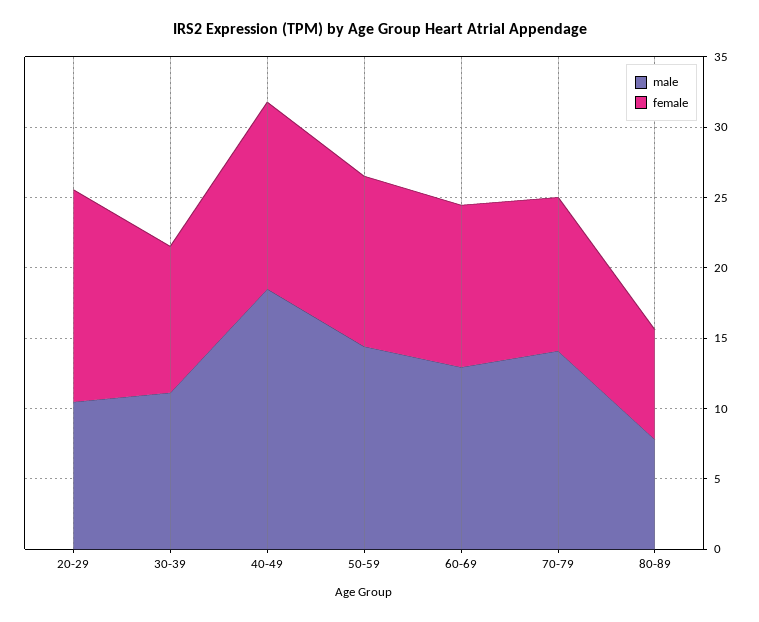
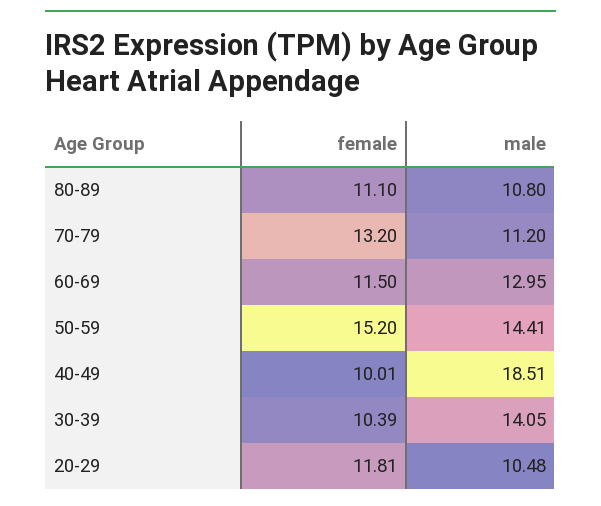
  {
    "male": {
      "20-29": 10.48,
-     "30-39": 11,
+     "30-39": 14.05,
      "40-49": 18.51,
      "50-59": 14.41,
      "60-69": 12.95,
-     "70-79": 14,
+     "70-79": 11.2,
-     "80-89": 8
+     "80-89": 10.8
    },
    "female": {
-     "20-29": 15,
+     "20-29": 11.81,
      "30-39": 10.39,
-     "40-49": 13,
+     "40-49": 10.01,
-     "50-59": 12,
+     "50-59": 15.2,
      "60-69": 11.5,
-     "70-79": 11,
+     "70-79": 13.2,
-     "80-89": 8
+     "80-89": 11.1
    }
  }

